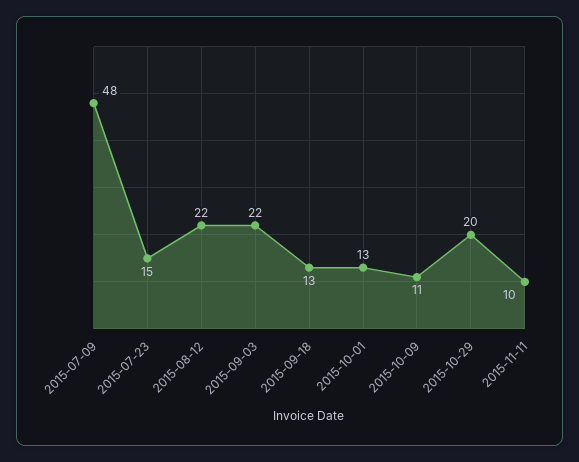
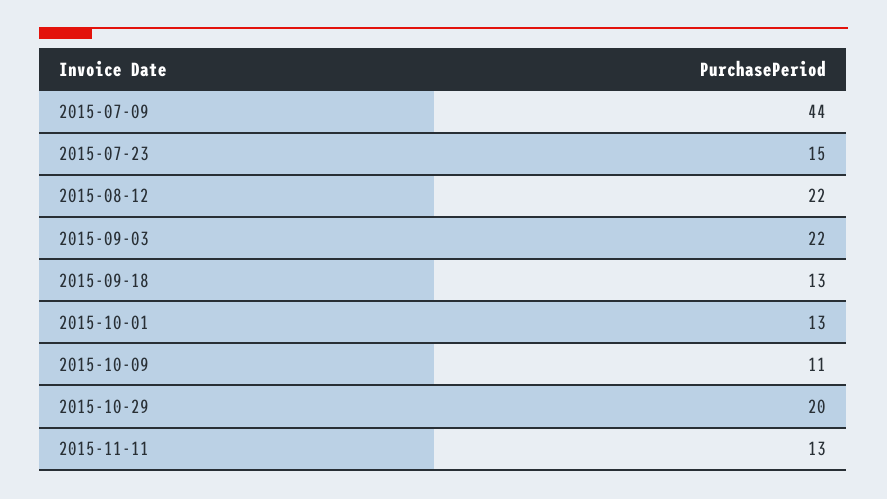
  {
-   "2015-07-09": 48,
+   "2015-07-09": 44,
    "2015-07-23": 15,
    "2015-08-12": 22,
    "2015-09-03": 22,
    "2015-09-18": 13,
    "2015-10-01": 13,
    "2015-10-09": 11,
    "2015-10-29": 20,
-   "2015-11-11": 10
+   "2015-11-11": 13
  }

